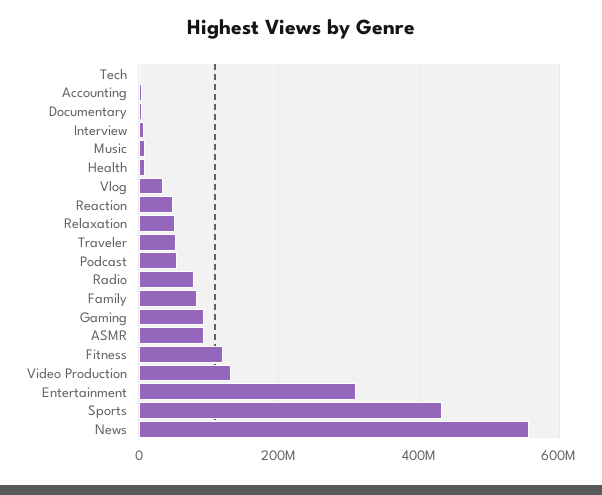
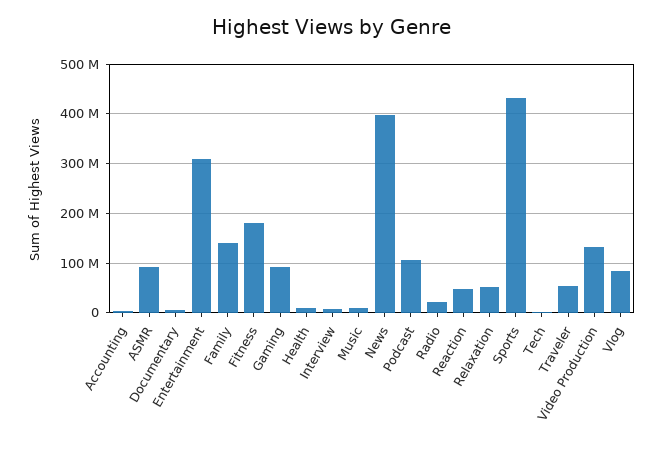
  {
    "Tech": 0,
    "Accounting": 0,
    "Documentary": 0,
    "Interview": 0,
    "Music": 0,
    "Health": 0,
-   "Vlog": 40000000,
+   "Vlog": 80000000,
    "Reaction": 40000000,
    "Relaxation": 60000000,
    "Traveler": 60000000,
-   "Podcast": 60000000,
+   "Podcast": 100000000,
-   "Radio": 80000000,
+   "Radio": 20000000,
-   "Family": 80000000,
+   "Family": 140000000,
    "Gaming": 100000000,
    "ASMR": 100000000,
-   "Fitness": 120000000,
+   "Fitness": 180000000,
    "Video Production": 140000000,
    "Entertainment": 320000000,
    "Sports": 440000000,
-   "News": 560000000
+   "News": 400000000
  }

